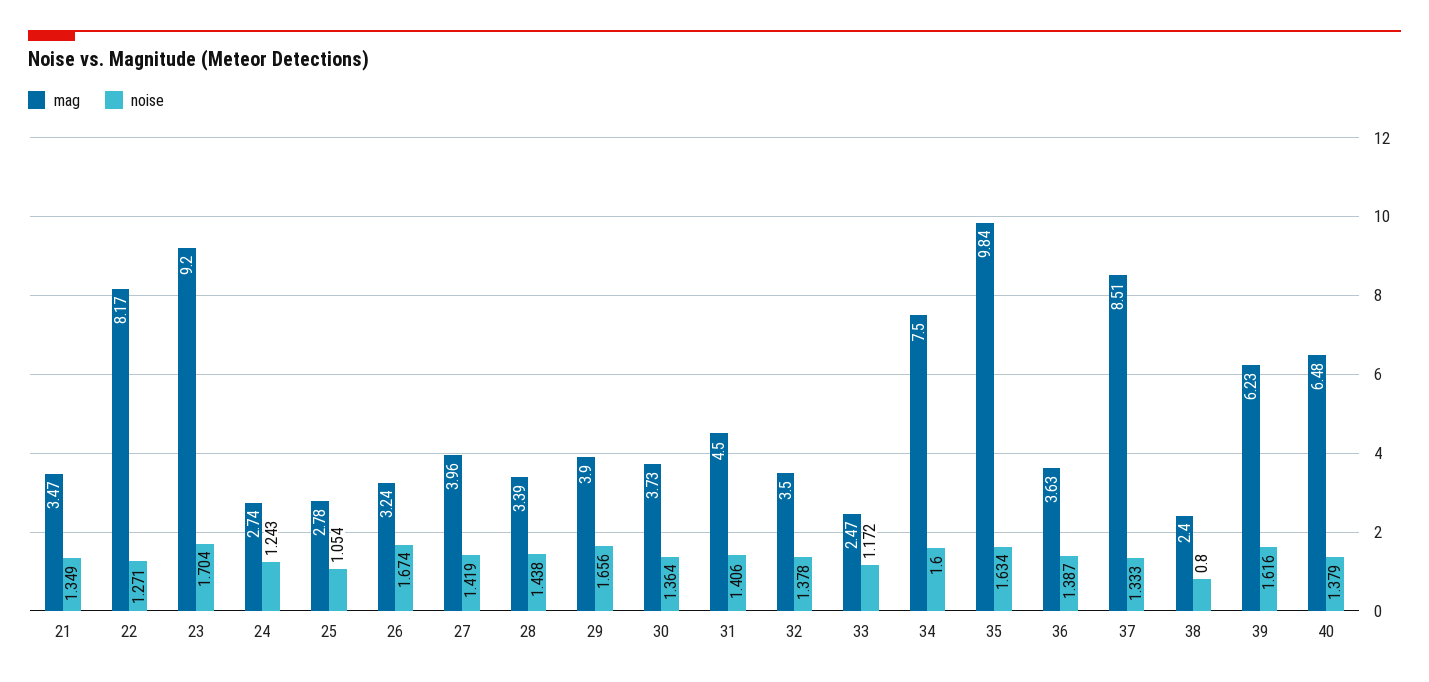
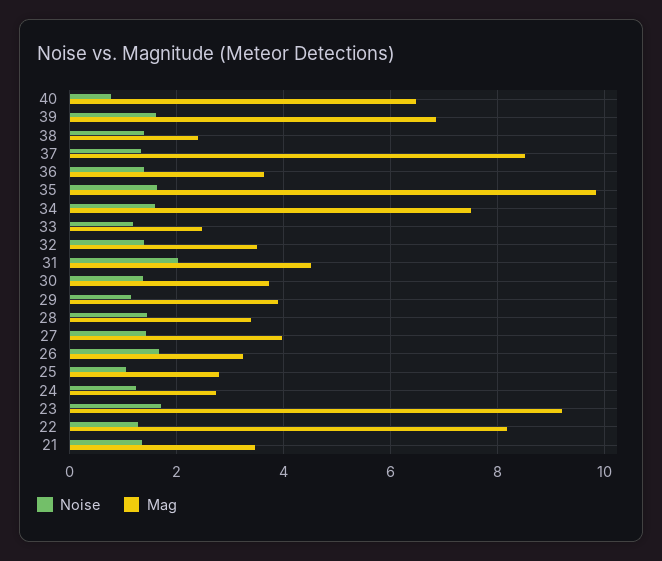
  {
    "mag": {
      "21": 3.47,
      "22": 8.17,
      "23": 9.2,
      "24": 2.74,
      "25": 2.78,
      "26": 3.24,
      "27": 3.96,
      "28": 3.39,
      "29": 3.9,
      "30": 3.73,
      "31": 4.5,
      "32": 3.5,
      "33": 2.47,
      "34": 7.5,
      "35": 9.84,
      "36": 3.63,
      "37": 8.51,
      "38": 2.4,
-     "39": 6.23,
+     "39": 6.8,
      "40": 6.48
    },
    "noise": {
      "21": 1.349,
      "22": 1.271,
      "23": 1.704,
      "24": 1.243,
      "25": 1.054,
      "26": 1.674,
      "27": 1.419,
      "28": 1.438,
-     "29": 1.656,
+     "29": 1.2,
      "30": 1.364,
-     "31": 1.406,
+     "31": 2,
      "32": 1.378,
      "33": 1.172,
      "34": 1.6,
      "35": 1.634,
      "36": 1.387,
      "37": 1.333,
-     "38": 0.8,
+     "38": 1.4,
      "39": 1.616,
-     "40": 1.379
+     "40": 0.8
    }
  }

